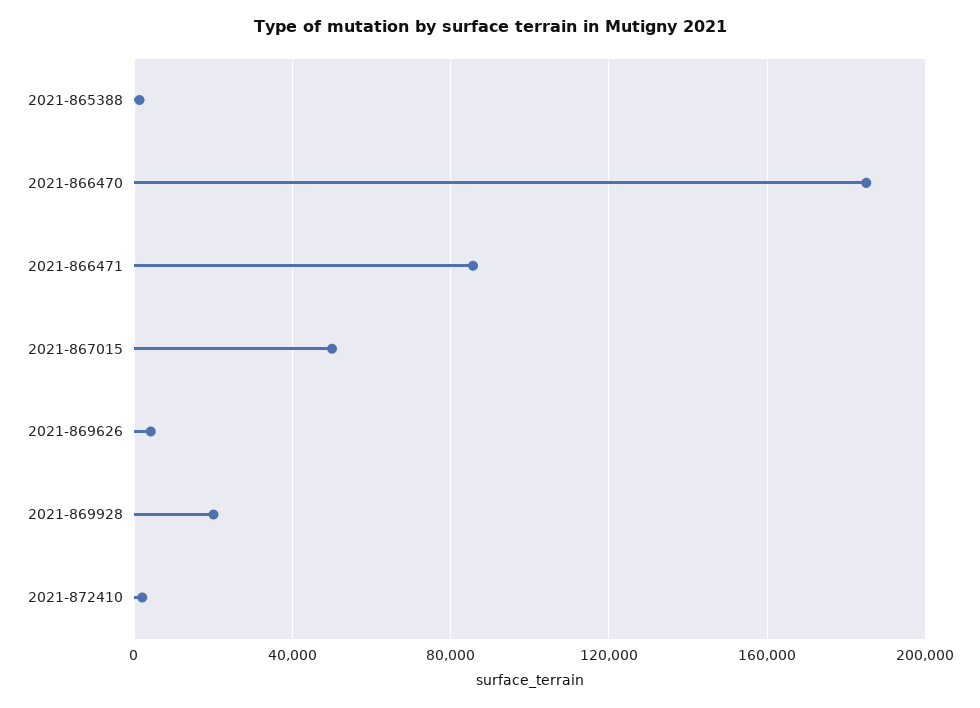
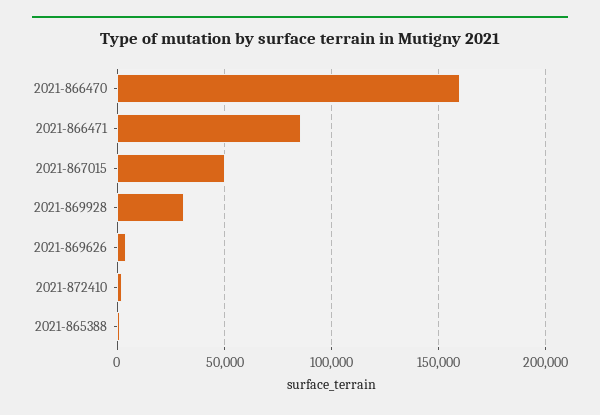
  {
    "2021-865388": 0,
-   "2021-866470": 185000,
+   "2021-866470": 160000,
    "2021-866471": 85000,
    "2021-867015": 50000,
    "2021-869626": 5000,
-   "2021-869928": 20000,
+   "2021-869928": 30000,
    "2021-872410": 0
  }

